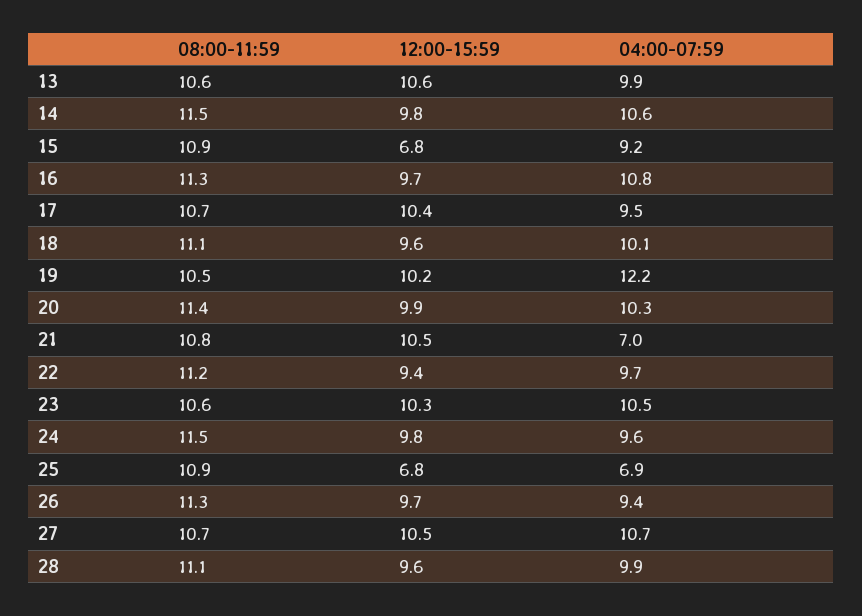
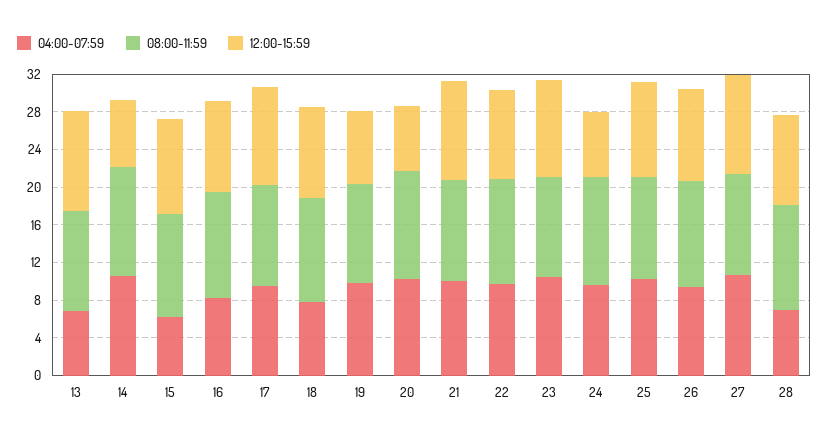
  {
    "08:00-11:59": {
      "13": 10.6,
      "14": 11.5,
      "15": 10.9,
      "16": 11.3,
      "17": 10.7,
      "18": 11.1,
      "19": 10.5,
      "20": 11.4,
      "21": 10.8,
      "22": 11.2,
      "23": 10.6,
      "24": 11.5,
      "25": 10.9,
      "26": 11.3,
      "27": 10.7,
      "28": 11.1
    },
    "12:00-15:59": {
      "13": 10.6,
-     "14": 9.8,
+     "14": 7,
-     "15": 6.8,
+     "15": 10,
      "16": 9.7,
      "17": 10.4,
      "18": 9.6,
-     "19": 10.2,
+     "19": 8,
-     "20": 9.9,
+     "20": 7,
      "21": 10.5,
      "22": 9.4,
      "23": 10.3,
-     "24": 9.8,
+     "24": 7,
-     "25": 6.8,
+     "25": 10,
      "26": 9.7,
      "27": 10.5,
      "28": 9.6
    },
    "04:00-07:59": {
-     "13": 9.9,
+     "13": 7,
      "14": 10.6,
-     "15": 9.2,
+     "15": 6,
-     "16": 10.8,
+     "16": 8,
      "17": 9.5,
-     "18": 10.1,
+     "18": 8,
-     "19": 12.2,
+     "19": 10,
      "20": 10.3,
-     "21": 7,
+     "21": 10,
      "22": 9.7,
      "23": 10.5,
      "24": 9.6,
-     "25": 6.9,
+     "25": 10,
      "26": 9.4,
      "27": 10.7,
-     "28": 9.9
+     "28": 7
    }
  }

